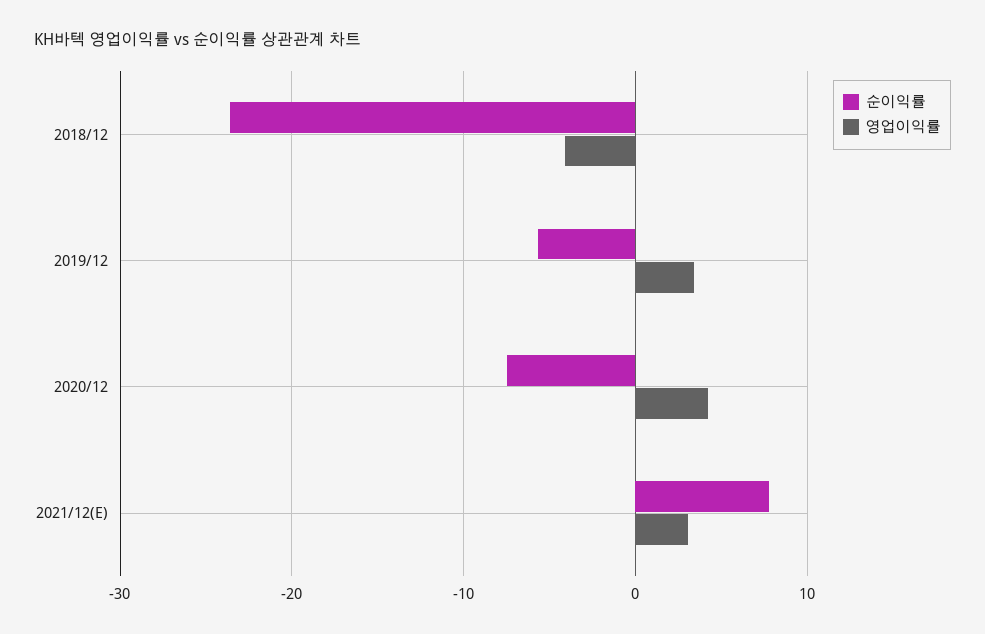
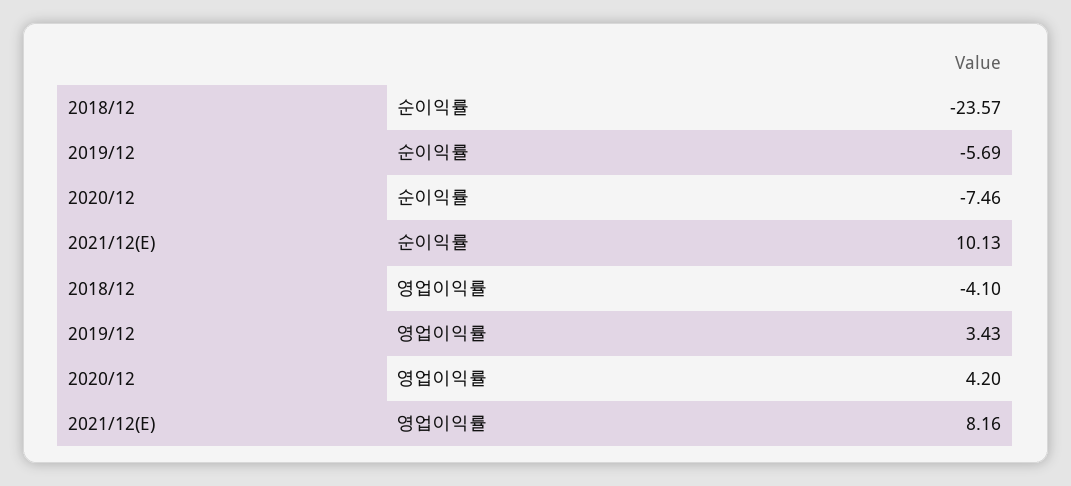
  {
    "순이익률": {
      "2018/12": -23.57,
      "2019/12": -5.69,
      "2020/12": -7.46,
-     "2021/12(E)": 8
+     "2021/12(E)": 10.13
    },
    "영업이익률": {
      "2018/12": -4.1,
      "2019/12": 3.43,
      "2020/12": 4.2,
-     "2021/12(E)": 3
+     "2021/12(E)": 8.16
    }
  }

